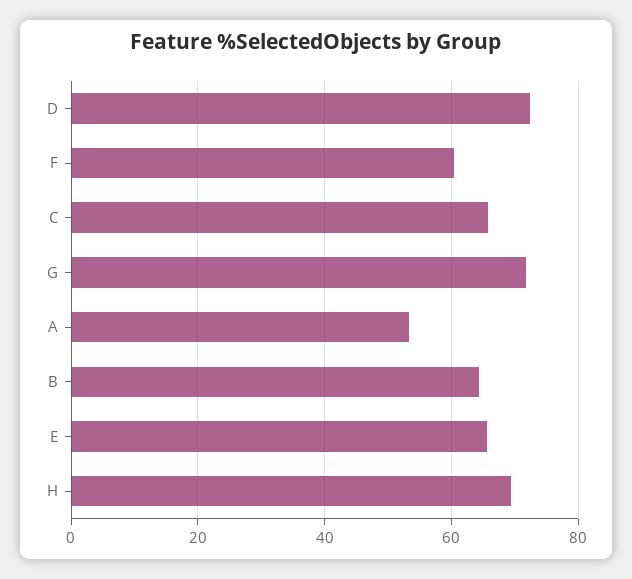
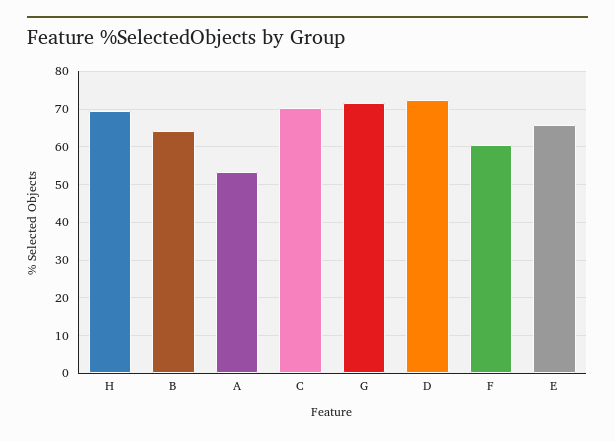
  {
    "D": 72,
    "F": 60,
-   "C": 66,
+   "C": 70,
    "G": 72,
    "A": 54,
    "B": 64,
    "E": 66,
    "H": 70
  }

